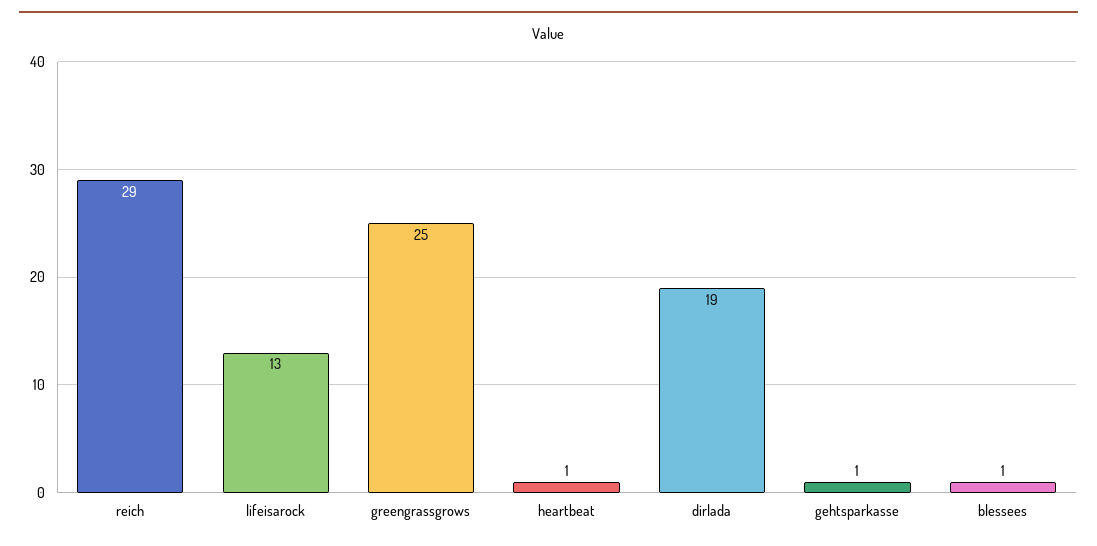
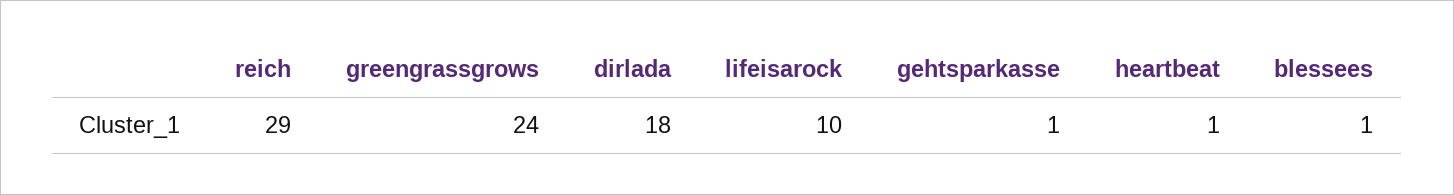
  {
    "reich": 29,
-   "lifeisarock": 13,
+   "lifeisarock": 10,
-   "greengrassgrows": 25,
+   "greengrassgrows": 24,
    "heartbeat": 1,
-   "dirlada": 19,
+   "dirlada": 18,
    "gehtsparkasse": 1,
    "blessees": 1
  }

